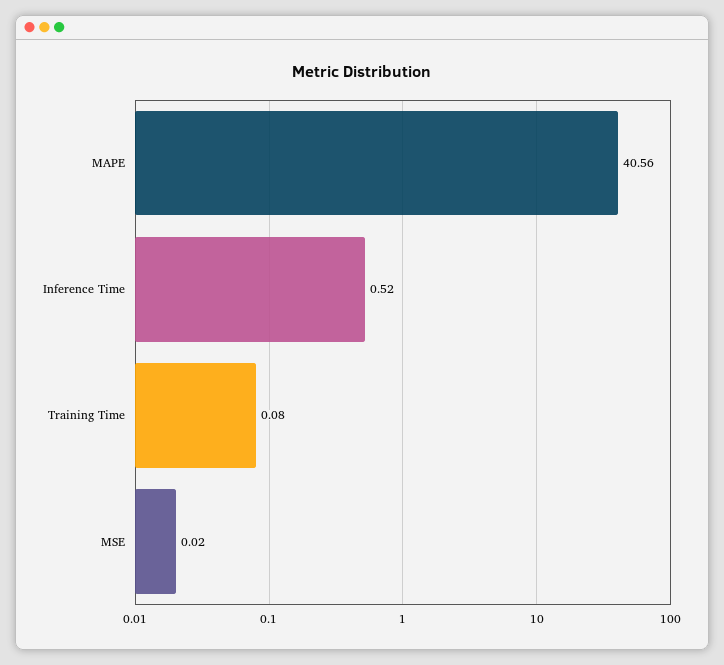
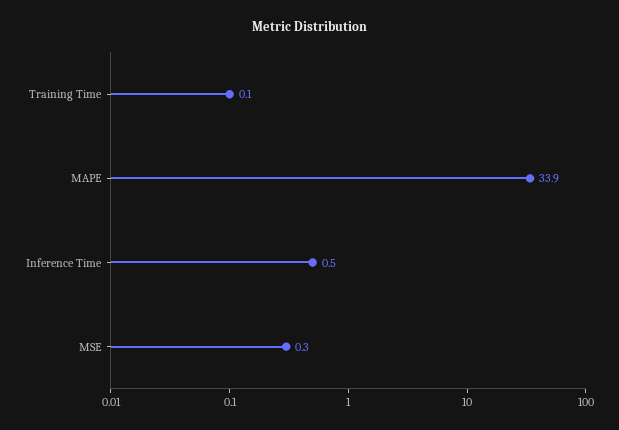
  {
-   "MAPE": 40.56,
+   "MAPE": 33.9,
    "Inference Time": 0.52,
    "Training Time": 0.08,
-   "MSE": 0.02
+   "MSE": 0.3
  }

